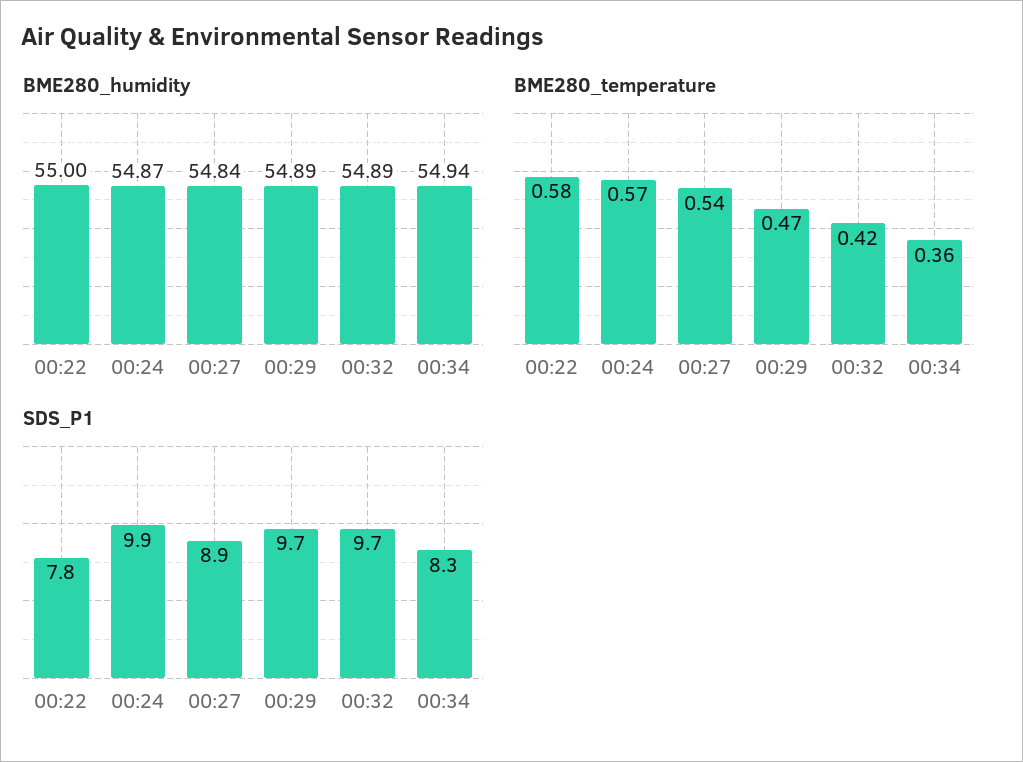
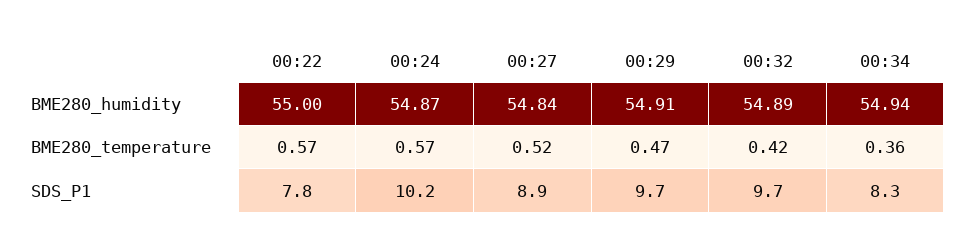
  {
    "BME280_humidity": {
      "00:22": 55,
      "00:24": 54.87,
      "00:27": 54.84,
-     "00:29": 54.89,
+     "00:29": 54.91,
      "00:32": 54.89,
      "00:34": 54.94
    },
    "BME280_temperature": {
-     "00:22": 0.58,
+     "00:22": 0.57,
      "00:24": 0.57,
-     "00:27": 0.54,
+     "00:27": 0.52,
      "00:29": 0.47,
      "00:32": 0.42,
      "00:34": 0.36
    },
    "SDS_P1": {
      "00:22": 7.8,
-     "00:24": 9.9,
+     "00:24": 10.2,
      "00:27": 8.9,
      "00:29": 9.7,
      "00:32": 9.7,
      "00:34": 8.3
    }
  }

